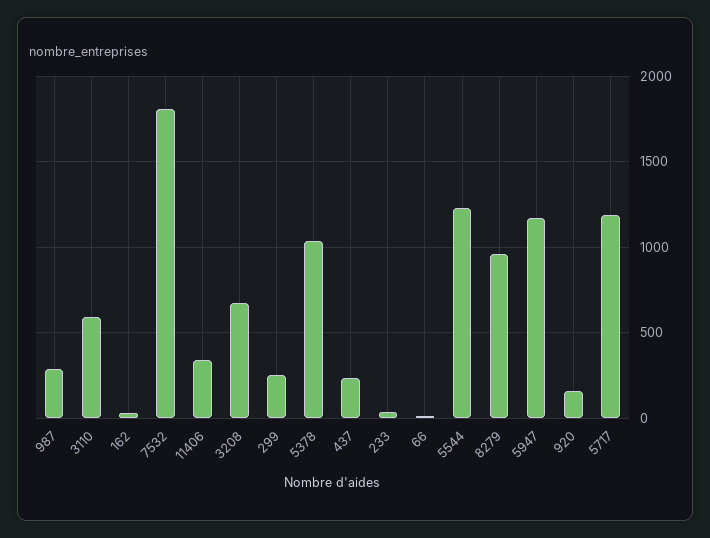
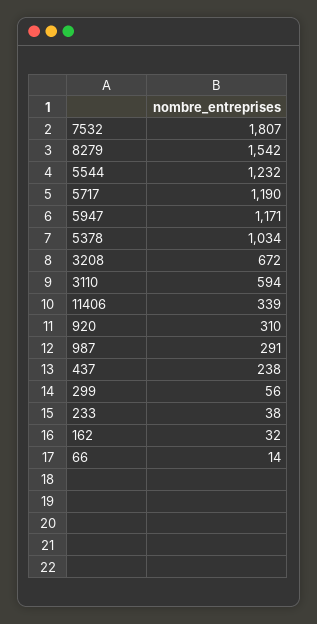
  {
    "987": 291,
    "3110": 594,
    "162": 32,
    "7532": 1807,
    "11406": 339,
    "3208": 672,
-   "299": 250,
+   "299": 56,
    "5378": 1034,
    "437": 238,
    "233": 38,
    "66": 14,
    "5544": 1232,
-   "8279": 950,
+   "8279": 1542,
    "5947": 1171,
-   "920": 150,
+   "920": 310,
    "5717": 1190
  }

